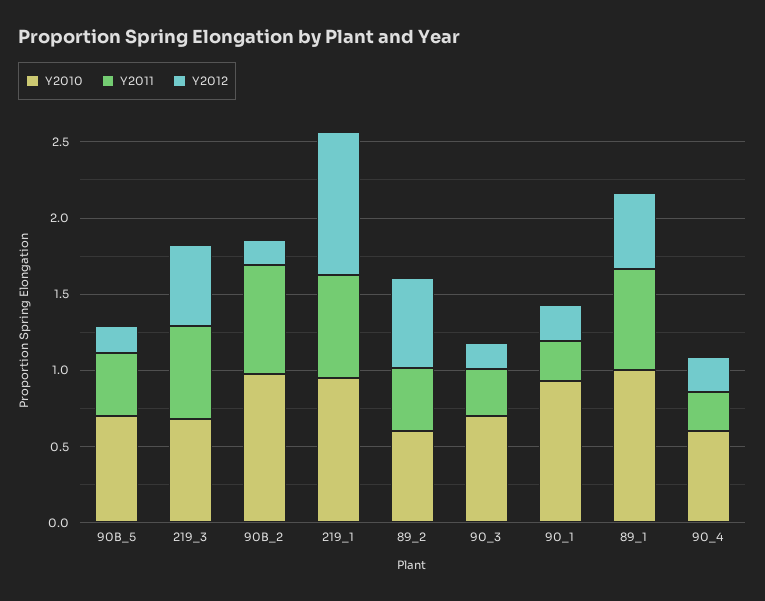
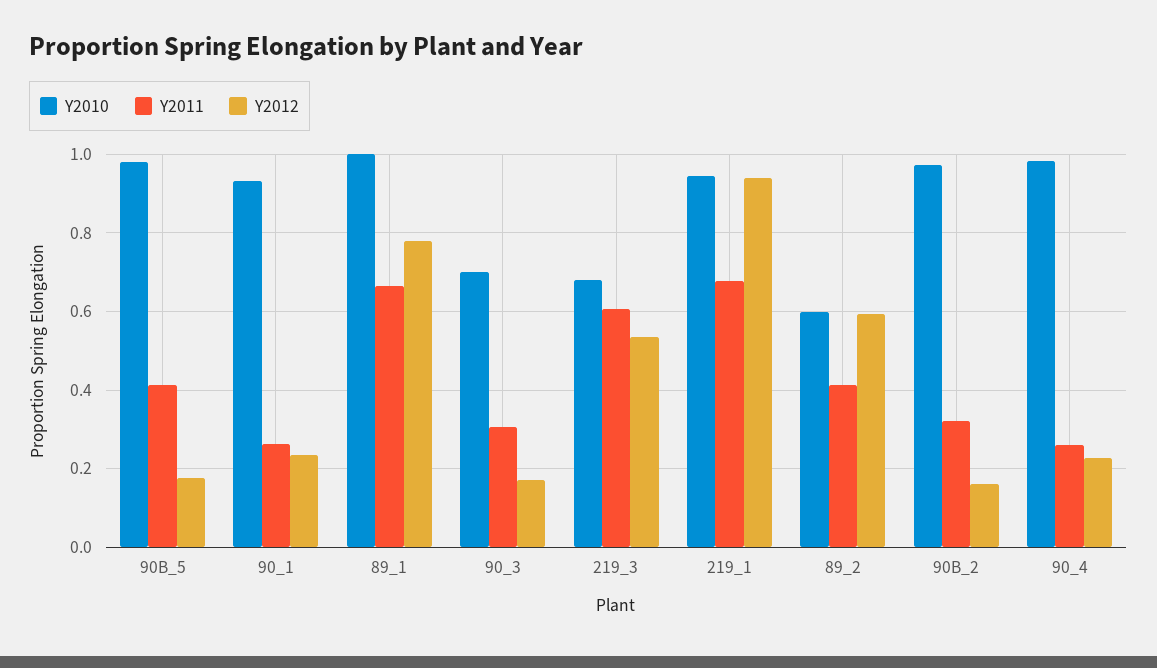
  {
    "Y2010": {
-     "90B_5": 0.7,
+     "90B_5": 0.98,
      "219_3": 0.68,
      "90B_2": 0.98,
      "219_1": 0.94,
      "89_2": 0.6,
      "90_3": 0.7,
      "90_1": 0.94,
      "89_1": 1,
-     "90_4": 0.6
+     "90_4": 0.98
    },
    "Y2011": {
      "90B_5": 0.42,
      "219_3": 0.6,
-     "90B_2": 0.7,
+     "90B_2": 0.32,
      "219_1": 0.68,
      "89_2": 0.42,
      "90_3": 0.3,
      "90_1": 0.26,
      "89_1": 0.66,
      "90_4": 0.26
    },
    "Y2012": {
      "90B_5": 0.18,
      "219_3": 0.54,
      "90B_2": 0.16,
      "219_1": 0.94,
      "89_2": 0.6,
      "90_3": 0.18,
      "90_1": 0.24,
-     "89_1": 0.5,
+     "89_1": 0.78,
      "90_4": 0.22
    }
  }

